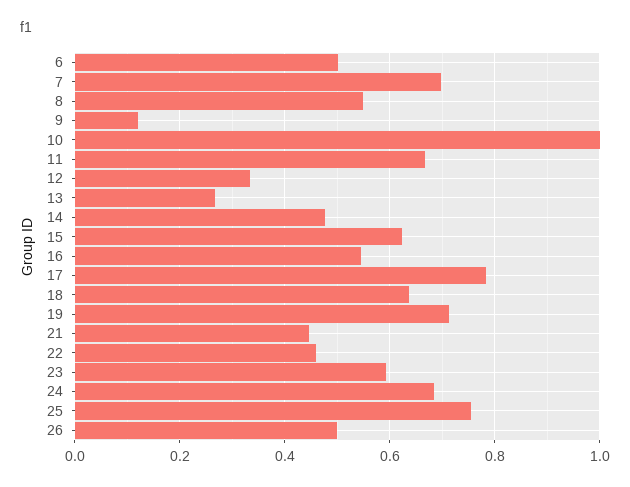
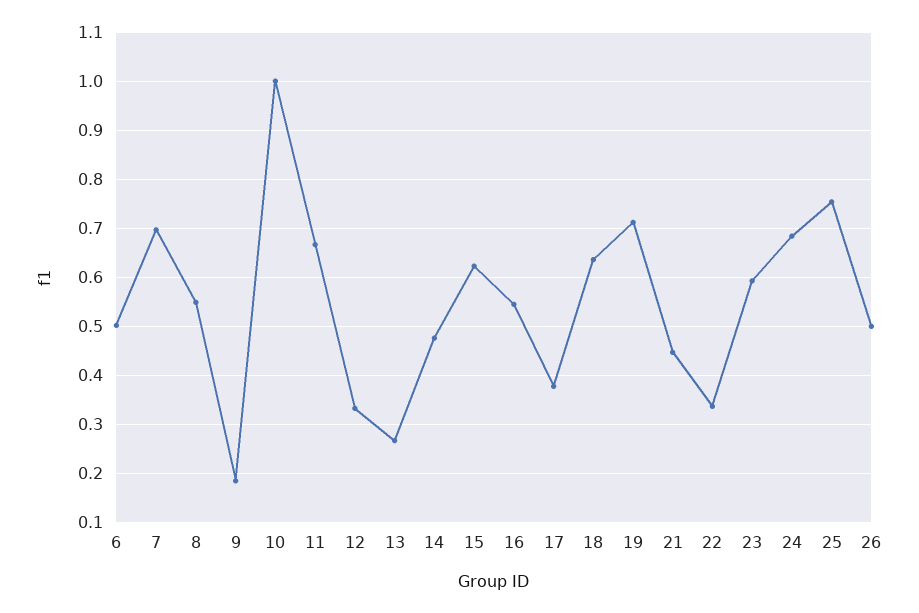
  {
    "6": 0.5,
    "7": 0.7,
    "8": 0.54,
-   "9": 0.12,
+   "9": 0.18,
    "10": 1,
    "11": 0.66,
    "12": 0.34,
    "13": 0.26,
    "14": 0.48,
    "15": 0.62,
    "16": 0.54,
-   "17": 0.78,
+   "17": 0.38,
    "18": 0.64,
    "19": 0.72,
    "21": 0.44,
-   "22": 0.46,
+   "22": 0.34,
    "23": 0.6,
    "24": 0.68,
    "25": 0.76,
    "26": 0.5
  }

